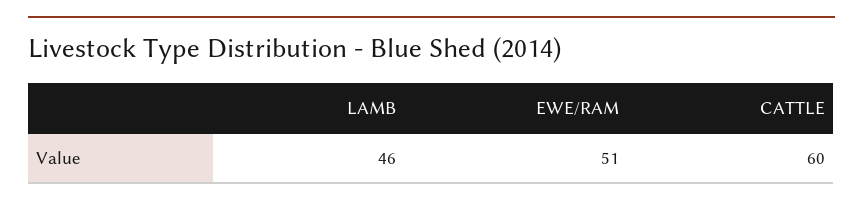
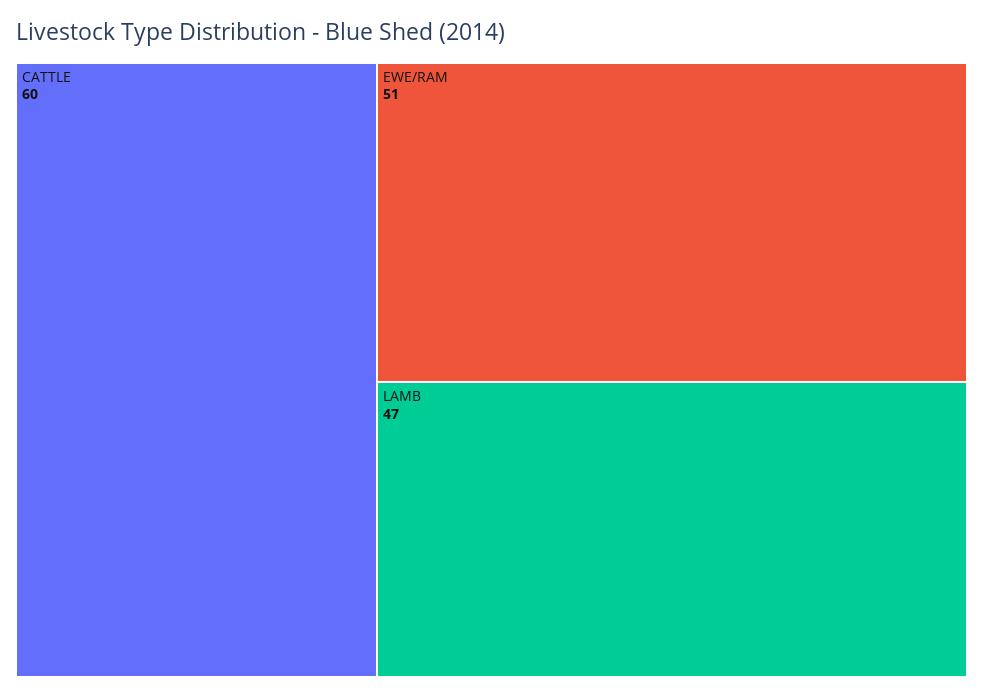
  {
-   "LAMB": 46,
+   "LAMB": 47,
    "EWE/RAM": 51,
    "CATTLE": 60
  }

